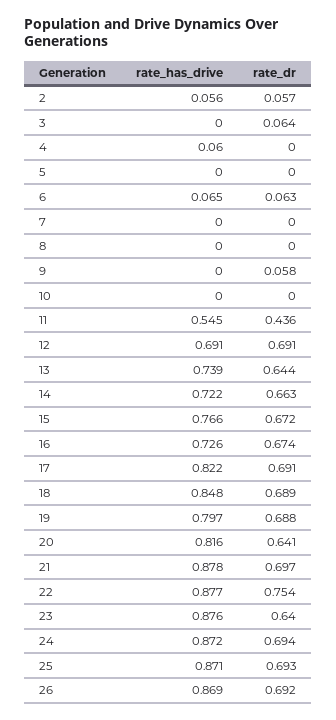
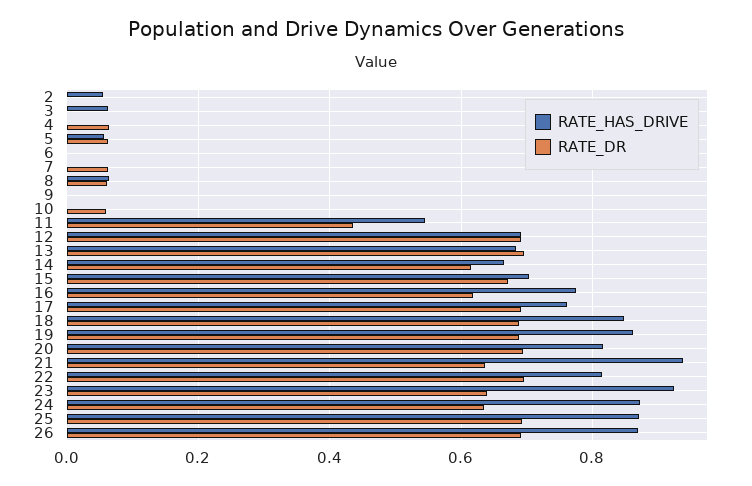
  {
    "rate_has_drive": {
      "2": 0.056,
-     "3": 0,
+     "3": 0.06,
-     "4": 0.06,
+     "4": 0,
-     "5": 0,
+     "5": 0.06,
-     "6": 0.065,
+     "6": 0,
      "7": 0,
-     "8": 0,
+     "8": 0.06,
      "9": 0,
      "10": 0,
      "11": 0.545,
      "12": 0.691,
-     "13": 0.739,
+     "13": 0.68,
-     "14": 0.722,
+     "14": 0.66,
-     "15": 0.766,
+     "15": 0.7,
-     "16": 0.726,
+     "16": 0.78,
-     "17": 0.822,
+     "17": 0.76,
      "18": 0.848,
-     "19": 0.797,
+     "19": 0.86,
      "20": 0.816,
-     "21": 0.878,
+     "21": 0.94,
-     "22": 0.877,
+     "22": 0.82,
-     "23": 0.876,
+     "23": 0.92,
      "24": 0.872,
      "25": 0.871,
      "26": 0.869
    },
    "rate_dr": {
-     "2": 0.057,
+     "2": 0,
-     "3": 0.064,
+     "3": 0,
-     "4": 0,
+     "4": 0.06,
-     "5": 0,
+     "5": 0.06,
-     "6": 0.063,
+     "6": 0,
-     "7": 0,
+     "7": 0.06,
-     "8": 0,
+     "8": 0.06,
-     "9": 0.058,
+     "9": 0,
-     "10": 0,
+     "10": 0.06,
      "11": 0.436,
      "12": 0.691,
-     "13": 0.644,
+     "13": 0.7,
-     "14": 0.663,
+     "14": 0.62,
      "15": 0.672,
-     "16": 0.674,
+     "16": 0.62,
      "17": 0.691,
      "18": 0.689,
      "19": 0.688,
-     "20": 0.641,
+     "20": 0.7,
-     "21": 0.697,
+     "21": 0.64,
-     "22": 0.754,
+     "22": 0.7,
      "23": 0.64,
-     "24": 0.694,
+     "24": 0.64,
      "25": 0.693,
      "26": 0.692
    }
  }

